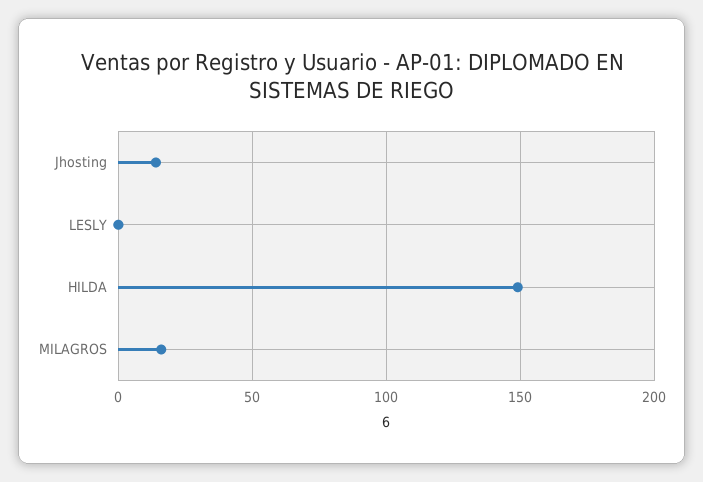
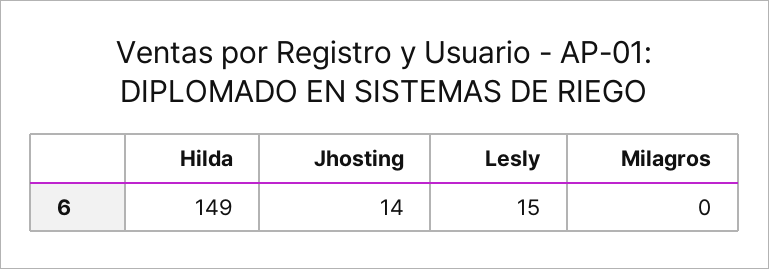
  {
    "Jhosting": 14,
-   "LESLY": 0,
+   "LESLY": 15,
    "HILDA": 149,
-   "MILAGROS": 15
+   "MILAGROS": 0
  }

